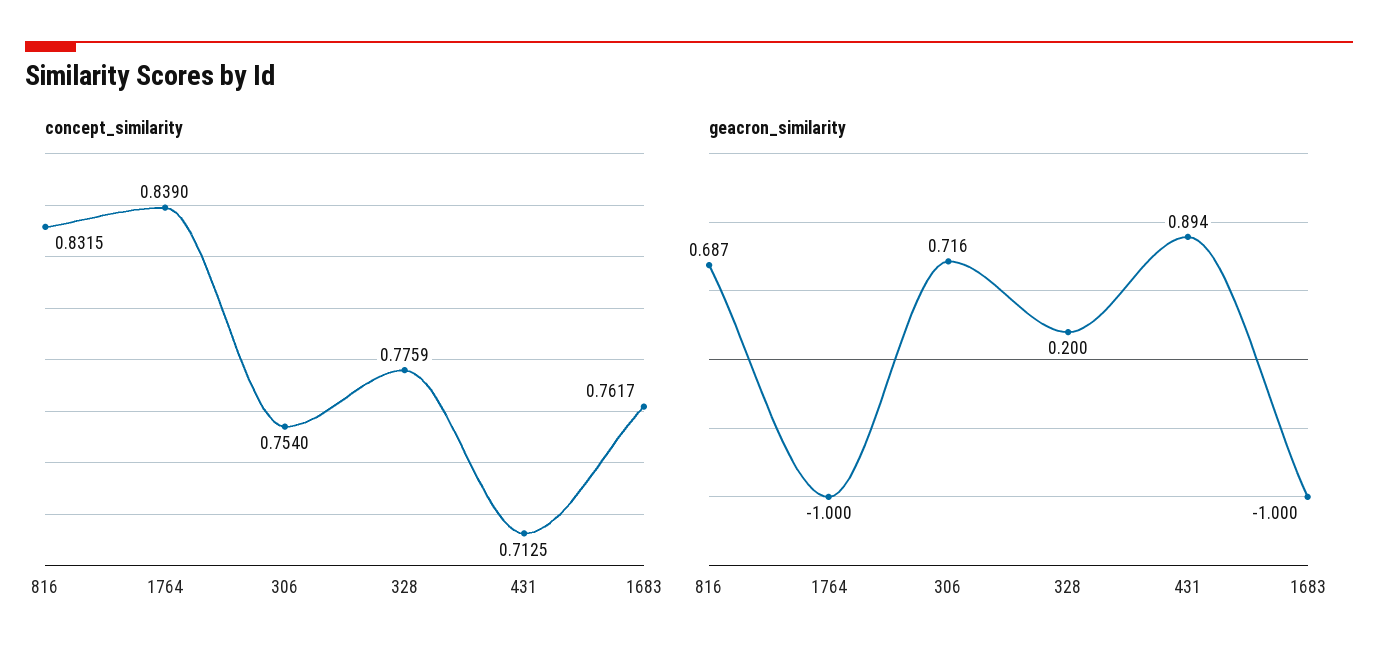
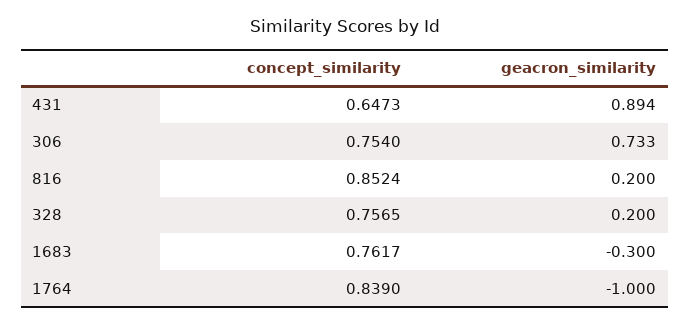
  {
    "concept_similarity": {
-     "816": 0.8315,
+     "816": 0.8524,
      "1764": 0.839,
      "306": 0.754,
-     "328": 0.7759,
+     "328": 0.7565,
-     "431": 0.7125,
+     "431": 0.6473,
      "1683": 0.7617
    },
    "geacron_similarity": {
-     "816": 0.687,
+     "816": 0.2,
      "1764": -1,
-     "306": 0.716,
+     "306": 0.733,
      "328": 0.2,
      "431": 0.894,
-     "1683": -1
+     "1683": -0.3
    }
  }

